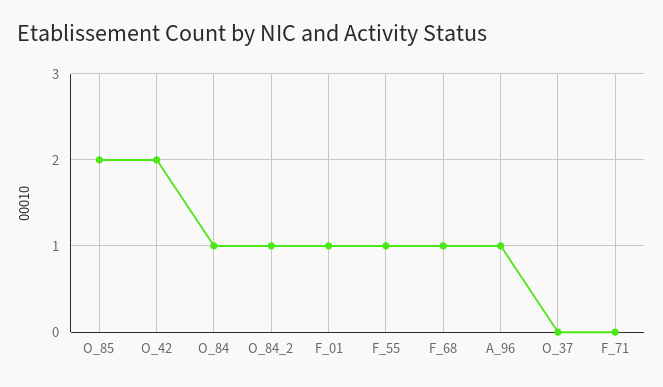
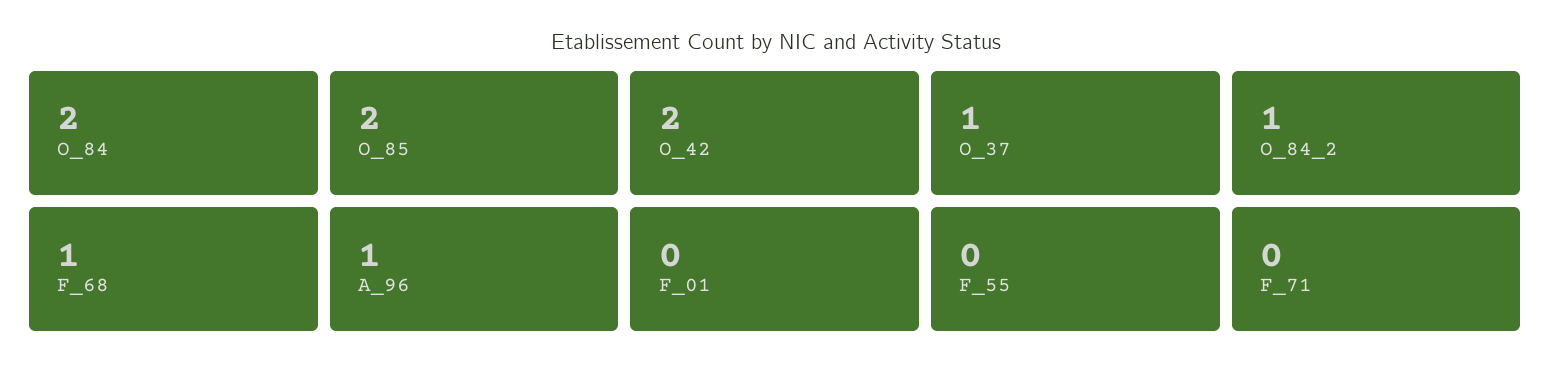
  {
    "O_85": 2,
    "O_42": 2,
-   "O_84": 1,
+   "O_84": 2,
    "O_84_2": 1,
-   "F_01": 1,
+   "F_01": 0,
-   "F_55": 1,
+   "F_55": 0,
    "F_68": 1,
    "A_96": 1,
-   "O_37": 0,
+   "O_37": 1,
    "F_71": 0
  }

